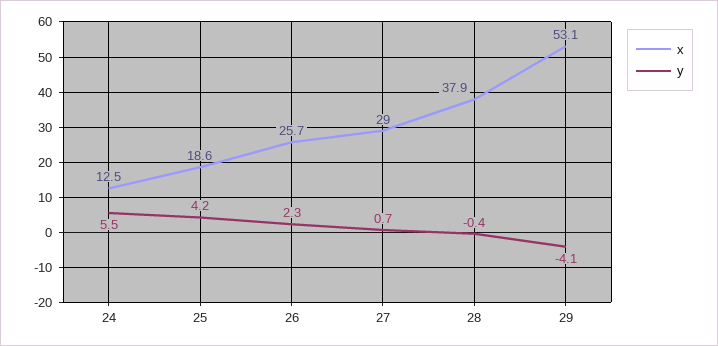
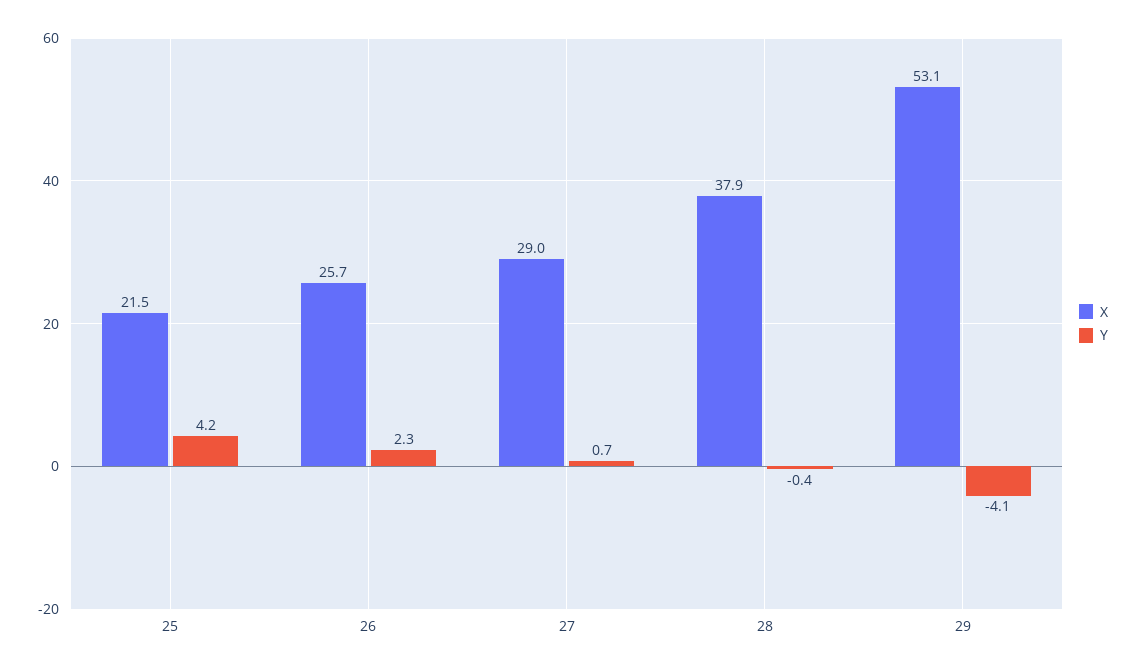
  {
    "x": {
-     "24": 12.5,
-     "25": 18.6,
+     "25": 21.5,
      "26": 25.7,
      "27": 29,
      "28": 37.9,
      "29": 53.1
    },
    "y": {
-     "24": 5.5,
      "25": 4.2,
      "26": 2.3,
      "27": 0.7,
      "28": -0.4,
      "29": -4.1
    }
  }

